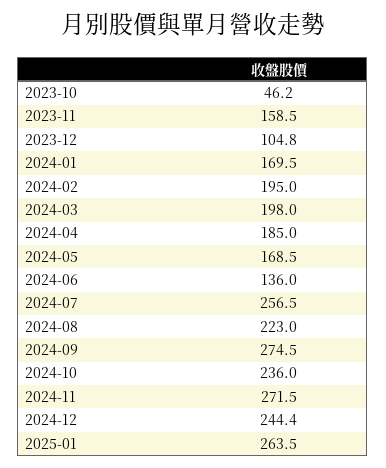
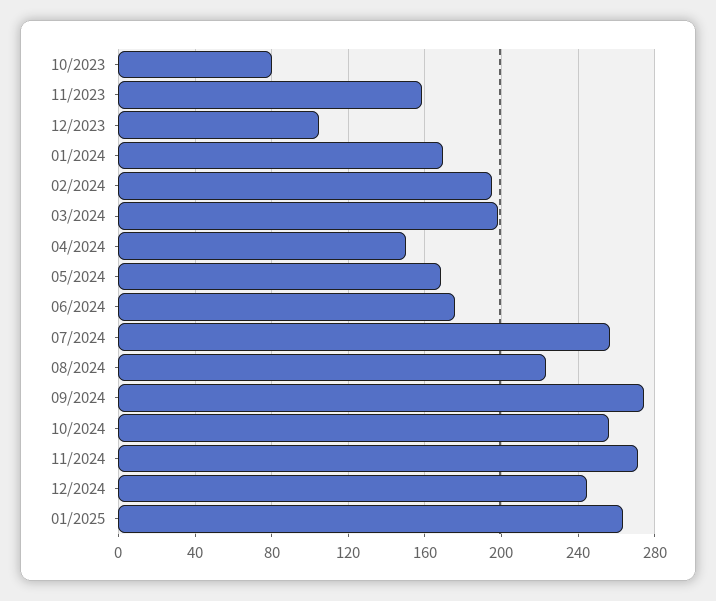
  {
-   "2023-10": 46.2,
+   "2023-10": 80,
    "2023-11": 158.5,
    "2023-12": 104.8,
    "2024-01": 169.5,
    "2024-02": 195,
    "2024-03": 198,
-   "2024-04": 185,
+   "2024-04": 150,
    "2024-05": 168.5,
-   "2024-06": 136,
+   "2024-06": 175,
    "2024-07": 256.5,
    "2024-08": 223,
    "2024-09": 274.5,
-   "2024-10": 236,
+   "2024-10": 255,
    "2024-11": 271.5,
    "2024-12": 244.4,
    "2025-01": 263.5
  }

